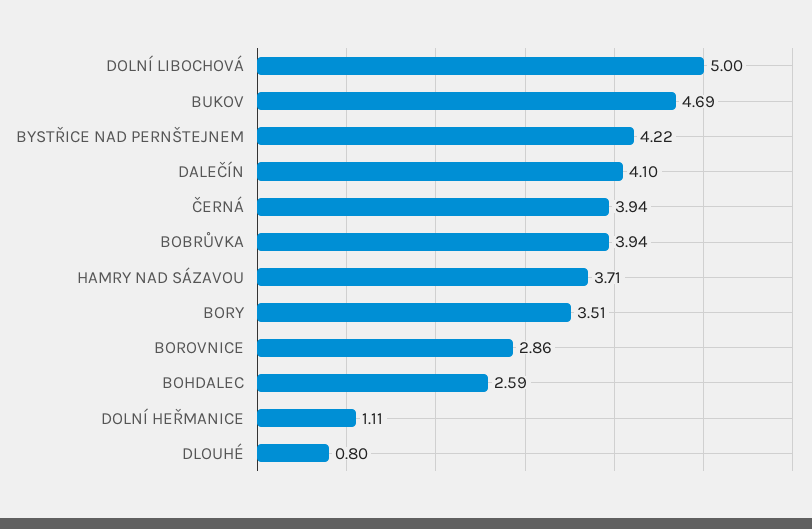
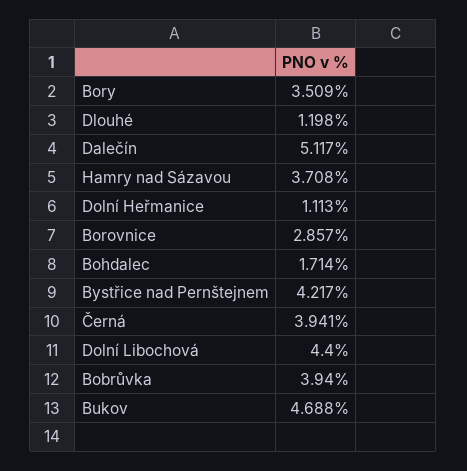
  {
-   "DOLNÍ LIBOCHOVÁ": 5,
+   "DOLNÍ LIBOCHOVÁ": 4.4,
    "BUKOV": 4.688,
    "BYSTŘICE NAD PERNŠTEJNEM": 4.217,
-   "DALEČÍN": 4.1,
+   "DALEČÍN": 5.117,
    "ČERNÁ": 3.941,
    "BOBRŮVKA": 3.94,
    "HAMRY NAD SÁZAVOU": 3.708,
    "BORY": 3.509,
    "BOROVNICE": 2.857,
-   "BOHDALEC": 2.59,
+   "BOHDALEC": 1.714,
    "DOLNÍ HEŘMANICE": 1.113,
-   "DLOUHÉ": 0.8
+   "DLOUHÉ": 1.198
  }

